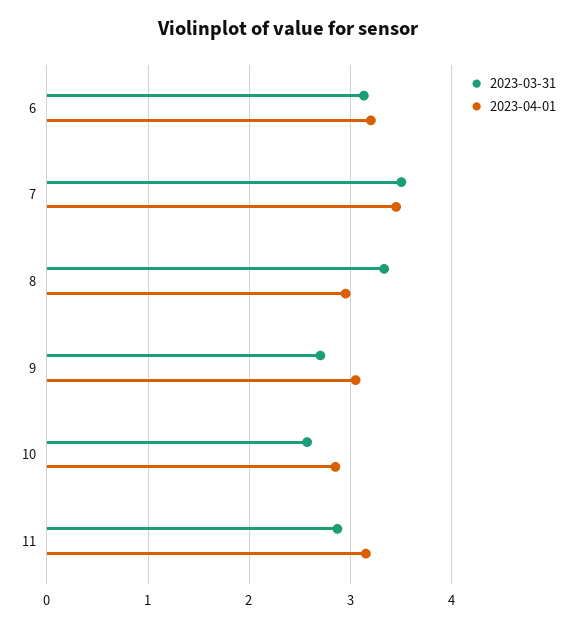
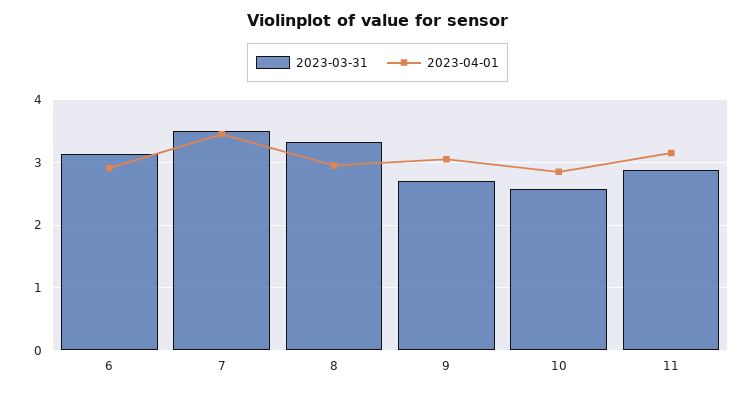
  {
    "2023-03-31": {
      "6": 3.1,
      "7": 3.5,
      "8": 3.3,
      "9": 2.7,
      "10": 2.6,
      "11": 2.9
    },
    "2023-04-01": {
-     "6": 3.2,
+     "6": 2.9,
      "7": 3.5,
      "8": 3,
      "9": 3.1,
      "10": 2.9,
      "11": 3.2
    }
  }

